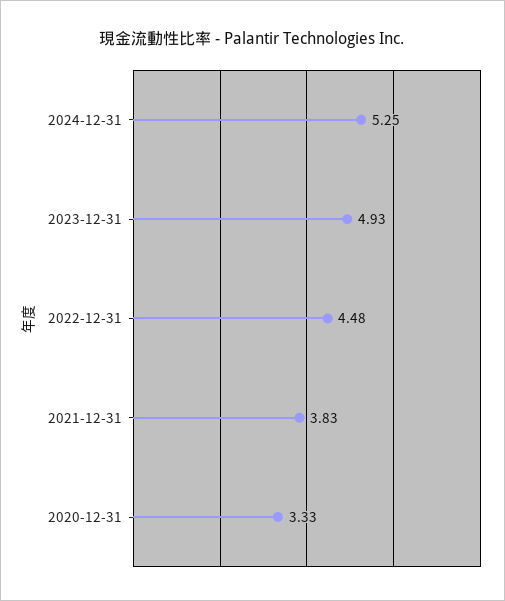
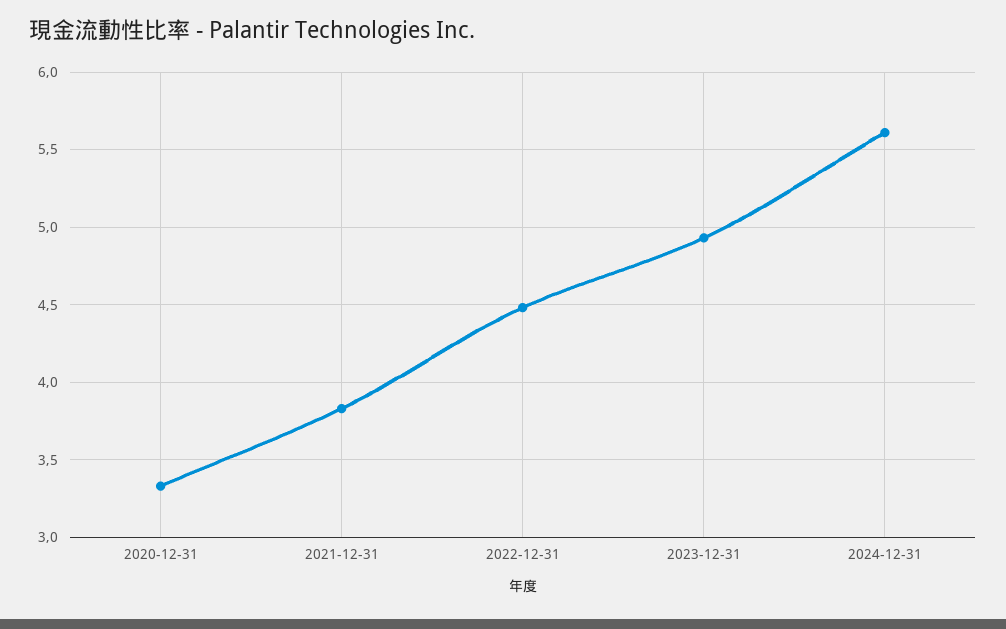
  {
-   "2024-12-31": 5.25,
+   "2024-12-31": 5.6,
    "2023-12-31": 4.93,
    "2022-12-31": 4.48,
    "2021-12-31": 3.83,
    "2020-12-31": 3.33
  }

